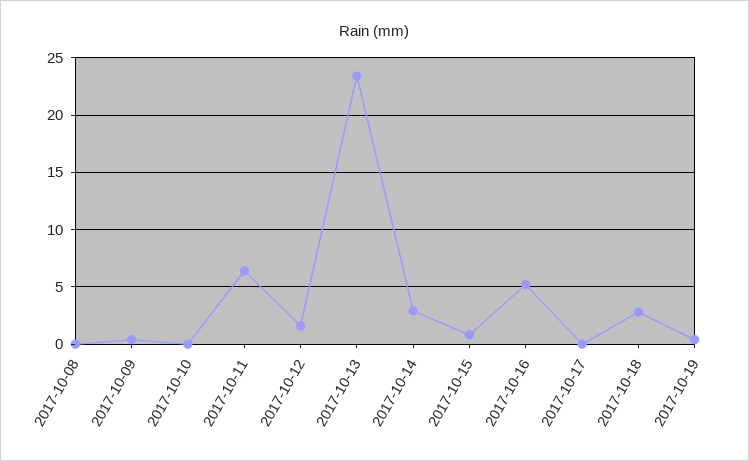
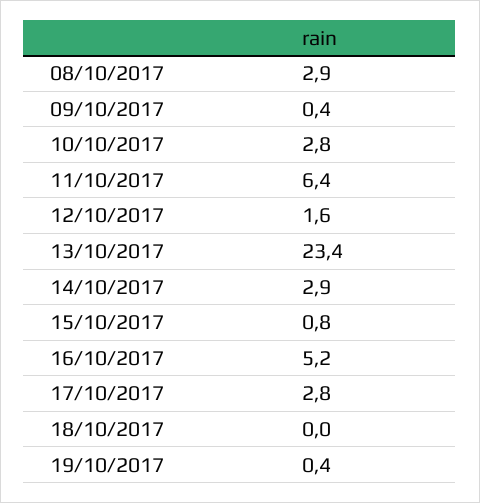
  {
-   "2017-10-08": 0,
+   "2017-10-08": 2.9,
    "2017-10-09": 0.4,
-   "2017-10-10": 0,
+   "2017-10-10": 2.8,
    "2017-10-11": 6.4,
    "2017-10-12": 1.6,
    "2017-10-13": 23.4,
    "2017-10-14": 2.9,
    "2017-10-15": 0.8,
    "2017-10-16": 5.2,
-   "2017-10-17": 0,
+   "2017-10-17": 2.8,
-   "2017-10-18": 3,
+   "2017-10-18": 0,
    "2017-10-19": 0.4
  }

